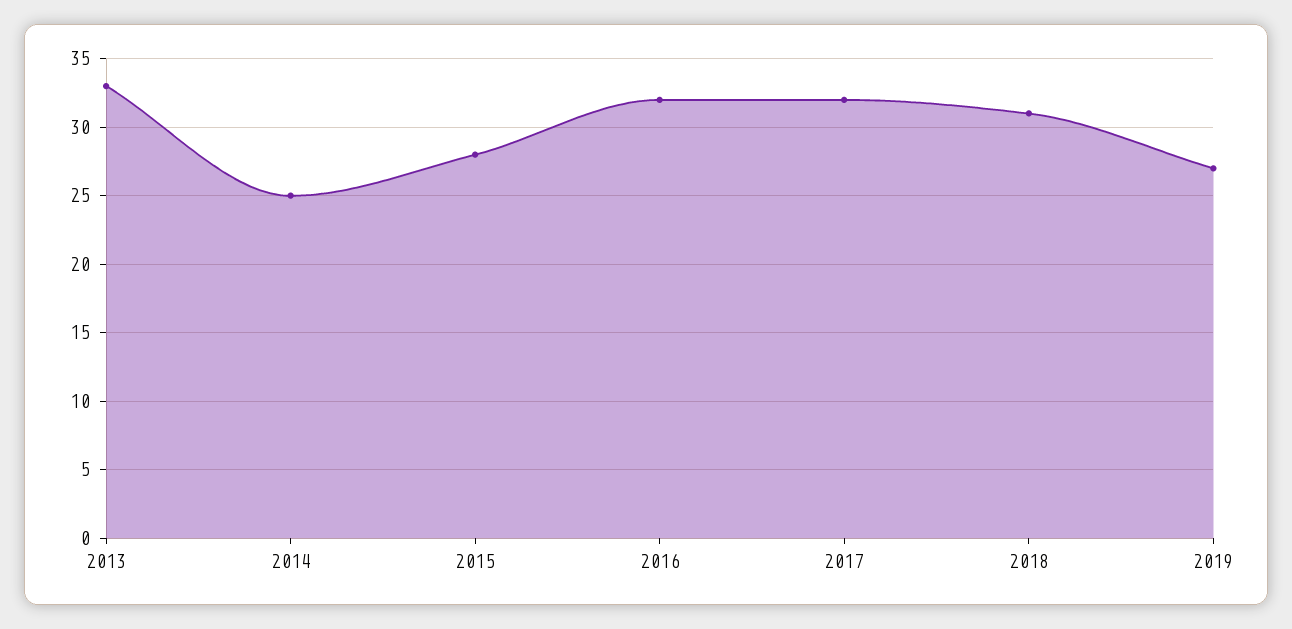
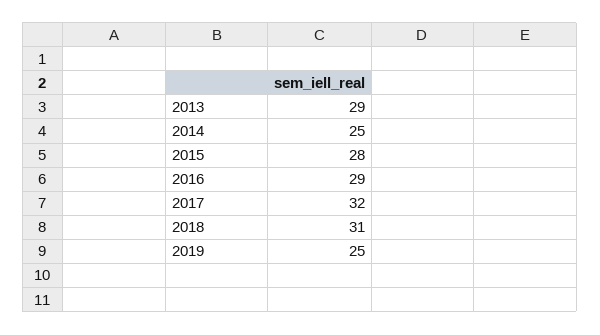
  {
-   "2013": 33,
+   "2013": 29,
    "2014": 25,
    "2015": 28,
-   "2016": 32,
+   "2016": 29,
    "2017": 32,
    "2018": 31,
-   "2019": 27
+   "2019": 25
  }

